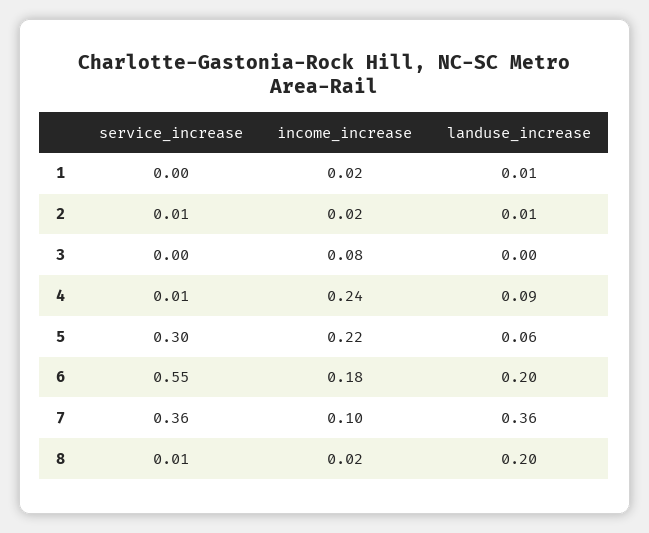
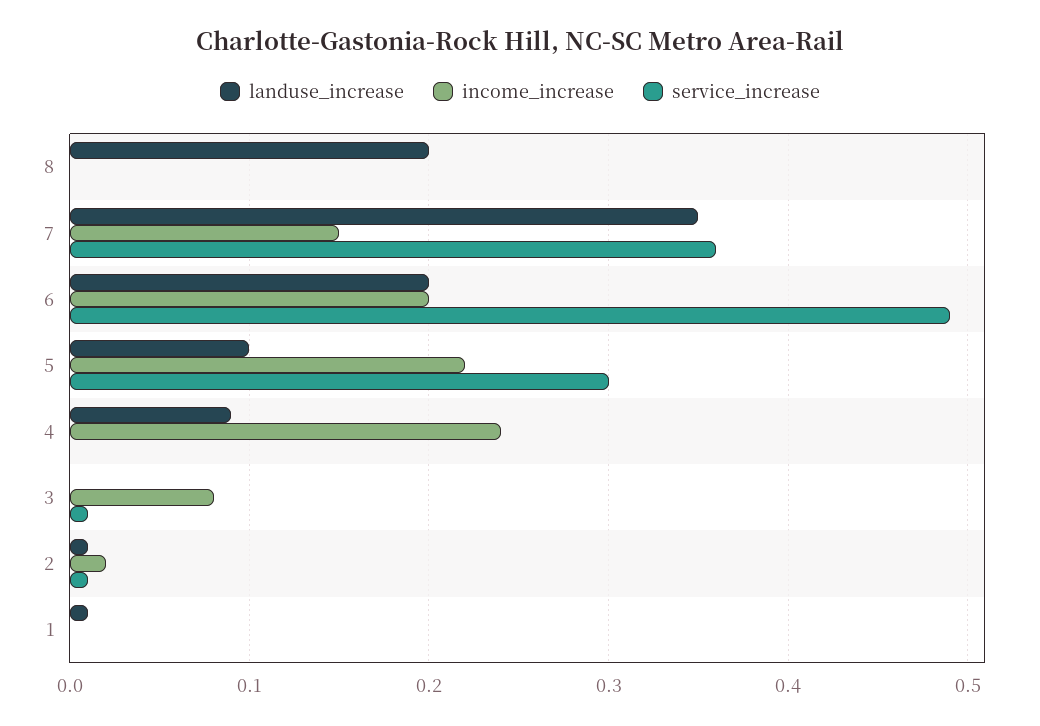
  {
    "service_increase": {
      "1": 0,
      "2": 0.01,
-     "3": 0,
+     "3": 0.01,
-     "4": 0.01,
+     "4": 0,
      "5": 0.3,
-     "6": 0.55,
+     "6": 0.49,
      "7": 0.36,
-     "8": 0.01
+     "8": 0
    },
    "income_increase": {
-     "1": 0.02,
+     "1": 0,
      "2": 0.02,
      "3": 0.08,
      "4": 0.24,
      "5": 0.22,
-     "6": 0.18,
+     "6": 0.2,
-     "7": 0.1,
+     "7": 0.15,
-     "8": 0.02
+     "8": 0
    },
    "landuse_increase": {
      "1": 0.01,
      "2": 0.01,
      "3": 0,
      "4": 0.09,
-     "5": 0.06,
+     "5": 0.1,
      "6": 0.2,
-     "7": 0.36,
+     "7": 0.35,
      "8": 0.2
    }
  }

